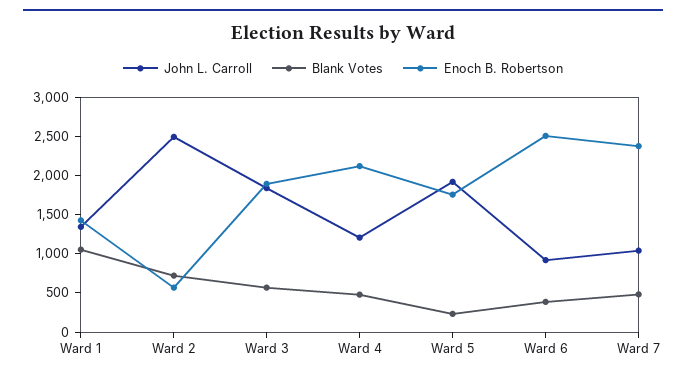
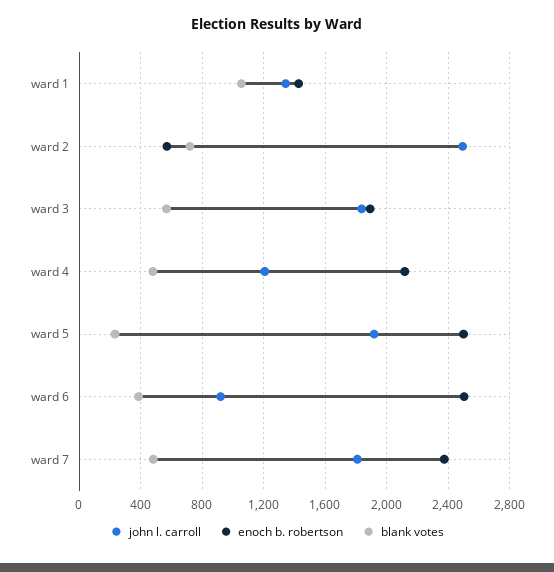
  {
    "John L. Carroll": {
      "Ward 1": 1350,
      "Ward 2": 2500,
      "Ward 3": 1850,
      "Ward 4": 1200,
      "Ward 5": 1900,
      "Ward 6": 900,
-     "Ward 7": 1000
+     "Ward 7": 1800
    },
    "Blank Votes": {
      "Ward 1": 1050,
      "Ward 2": 700,
      "Ward 3": 550,
      "Ward 4": 500,
      "Ward 5": 250,
      "Ward 6": 400,
      "Ward 7": 500
    },
    "Enoch B. Robertson": {
      "Ward 1": 1450,
      "Ward 2": 550,
      "Ward 3": 1900,
      "Ward 4": 2100,
-     "Ward 5": 1750,
+     "Ward 5": 2500,
      "Ward 6": 2500,
      "Ward 7": 2400
    }
  }

